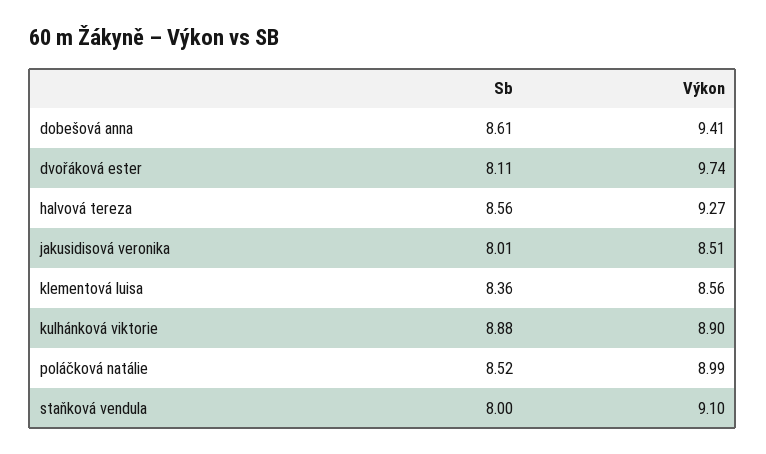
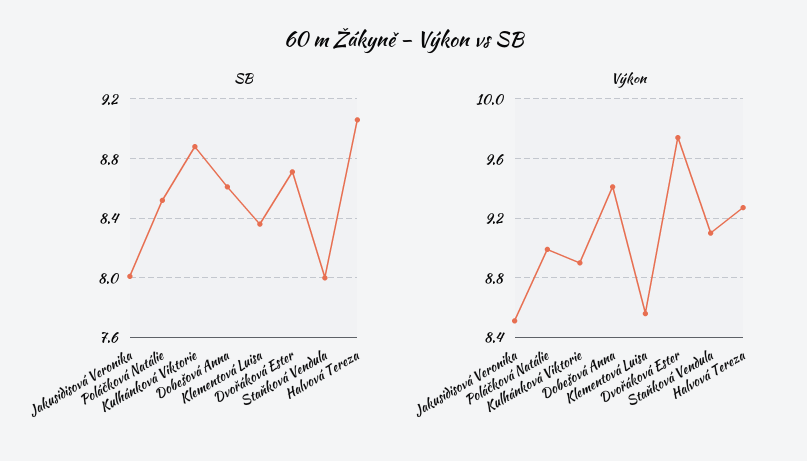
  {
    "Sb": {
      "dobešová anna": 8.61,
-     "dvořáková ester": 8.11,
+     "dvořáková ester": 8.7,
-     "halvová tereza": 8.56,
+     "halvová tereza": 9.05,
      "jakusidisová veronika": 8.01,
      "klementová luisa": 8.36,
      "kulhánková viktorie": 8.88,
      "poláčková natálie": 8.52,
      "staňková vendula": 8
    },
    "Výkon": {
      "dobešová anna": 9.41,
      "dvořáková ester": 9.74,
      "halvová tereza": 9.27,
      "jakusidisová veronika": 8.51,
      "klementová luisa": 8.56,
      "kulhánková viktorie": 8.9,
      "poláčková natálie": 8.99,
      "staňková vendula": 9.1
    }
  }

